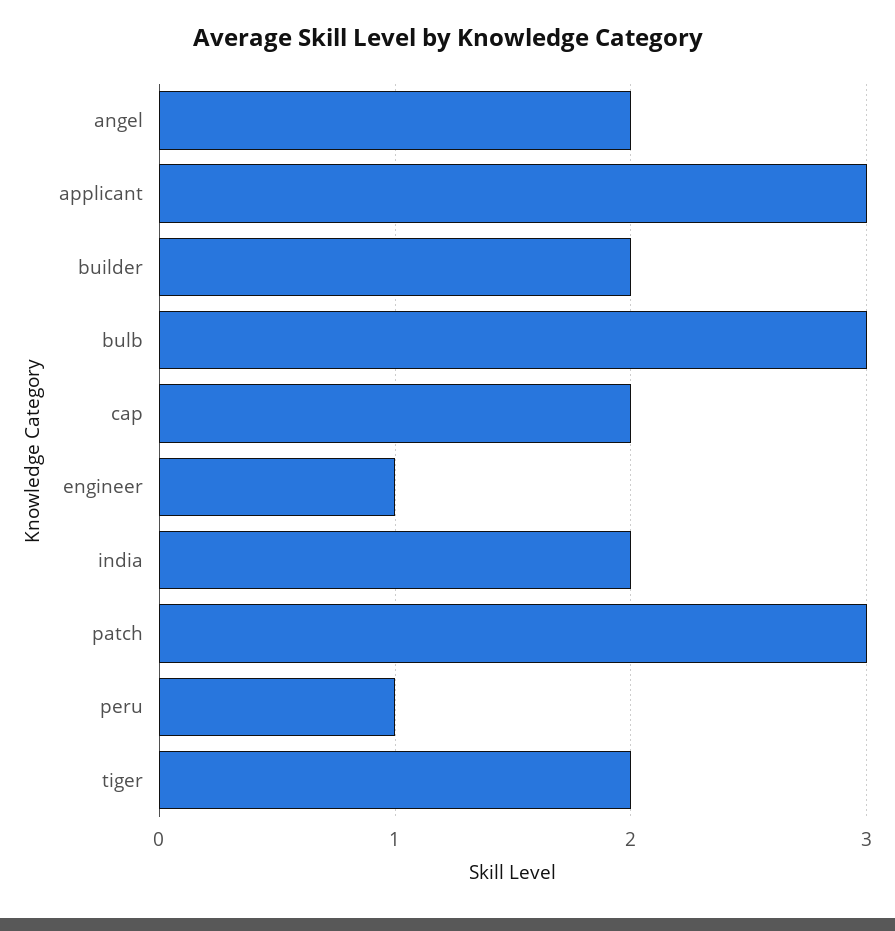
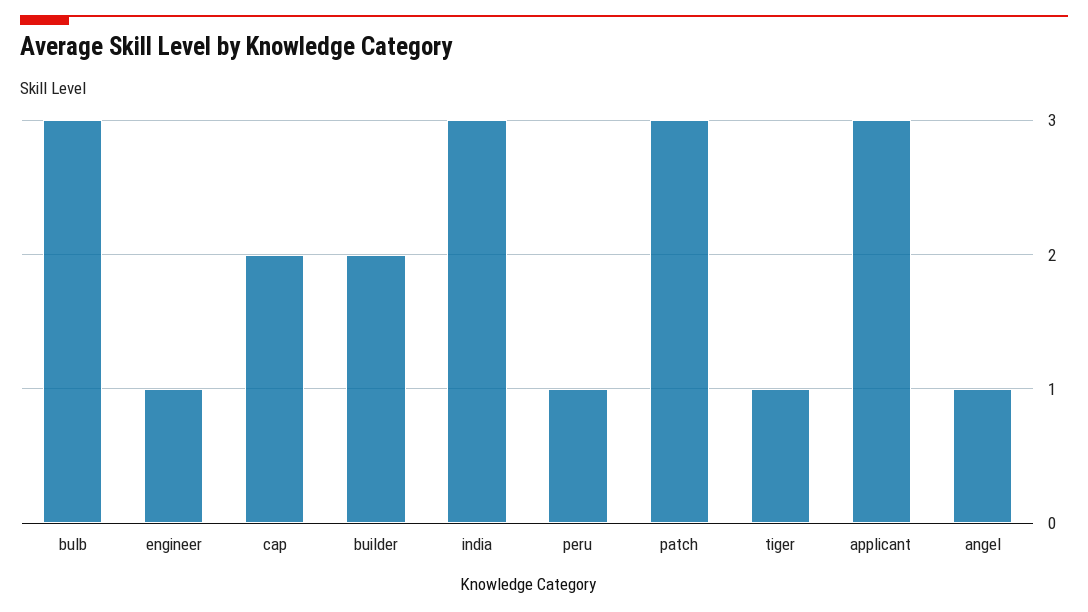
  {
-   "angel": 2,
+   "angel": 1,
    "applicant": 3,
    "builder": 2,
    "bulb": 3,
    "cap": 2,
    "engineer": 1,
-   "india": 2,
+   "india": 3,
    "patch": 3,
    "peru": 1,
-   "tiger": 2
+   "tiger": 1
  }

